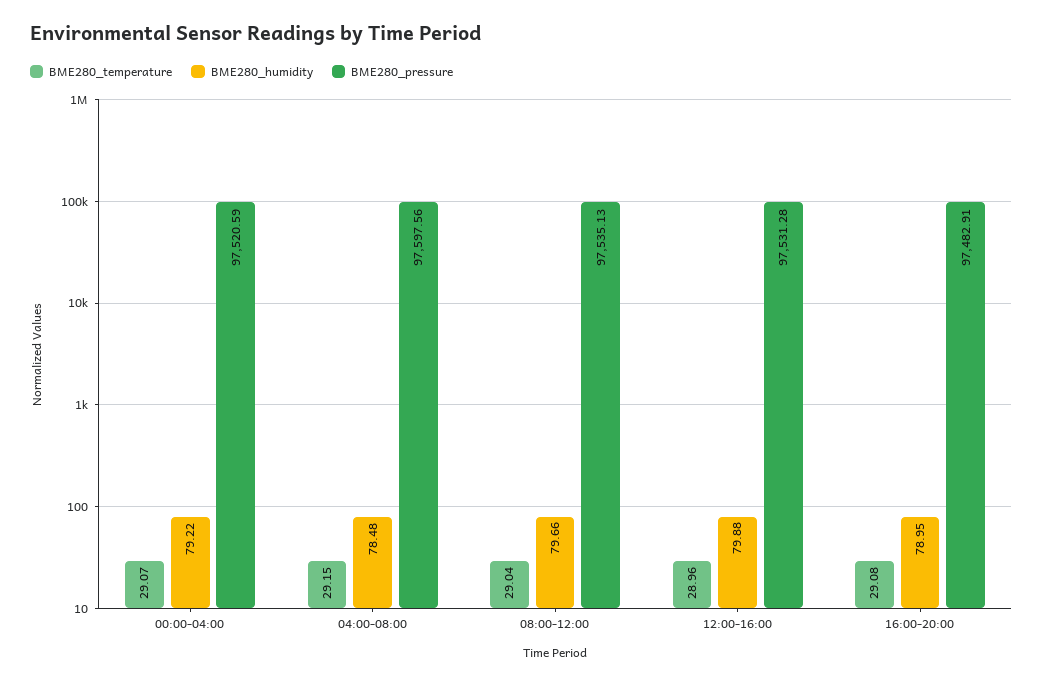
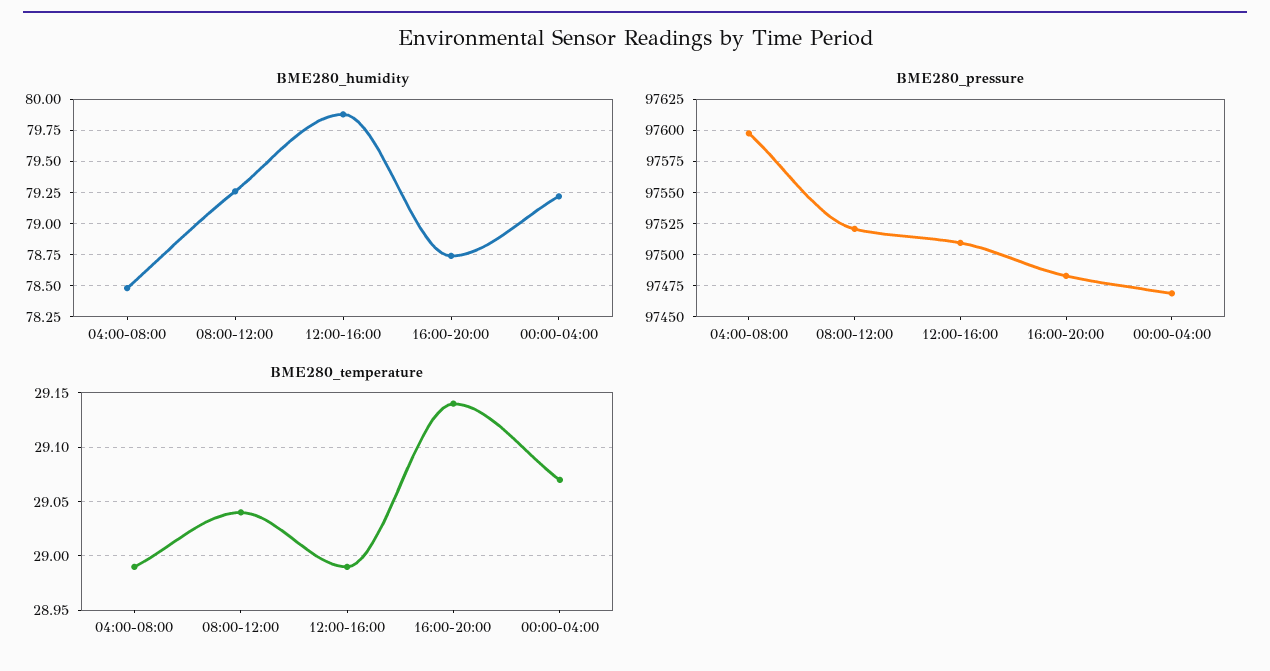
  {
    "BME280_temperature": {
      "00:00-04:00": 29.07,
-     "04:00-08:00": 29.15,
+     "04:00-08:00": 28.99,
      "08:00-12:00": 29.04,
-     "12:00-16:00": 28.96,
+     "12:00-16:00": 28.99,
-     "16:00-20:00": 29.08
+     "16:00-20:00": 29.14
    },
    "BME280_humidity": {
      "00:00-04:00": 79.22,
      "04:00-08:00": 78.48,
-     "08:00-12:00": 79.66,
+     "08:00-12:00": 79.25,
      "12:00-16:00": 79.88,
-     "16:00-20:00": 78.95
+     "16:00-20:00": 78.75
    },
    "BME280_pressure": {
-     "00:00-04:00": 97520.59,
+     "00:00-04:00": 97470,
      "04:00-08:00": 97597.56,
-     "08:00-12:00": 97535.13,
+     "08:00-12:00": 97520,
-     "12:00-16:00": 97531.28,
+     "12:00-16:00": 97510,
      "16:00-20:00": 97482.91
    }
  }

